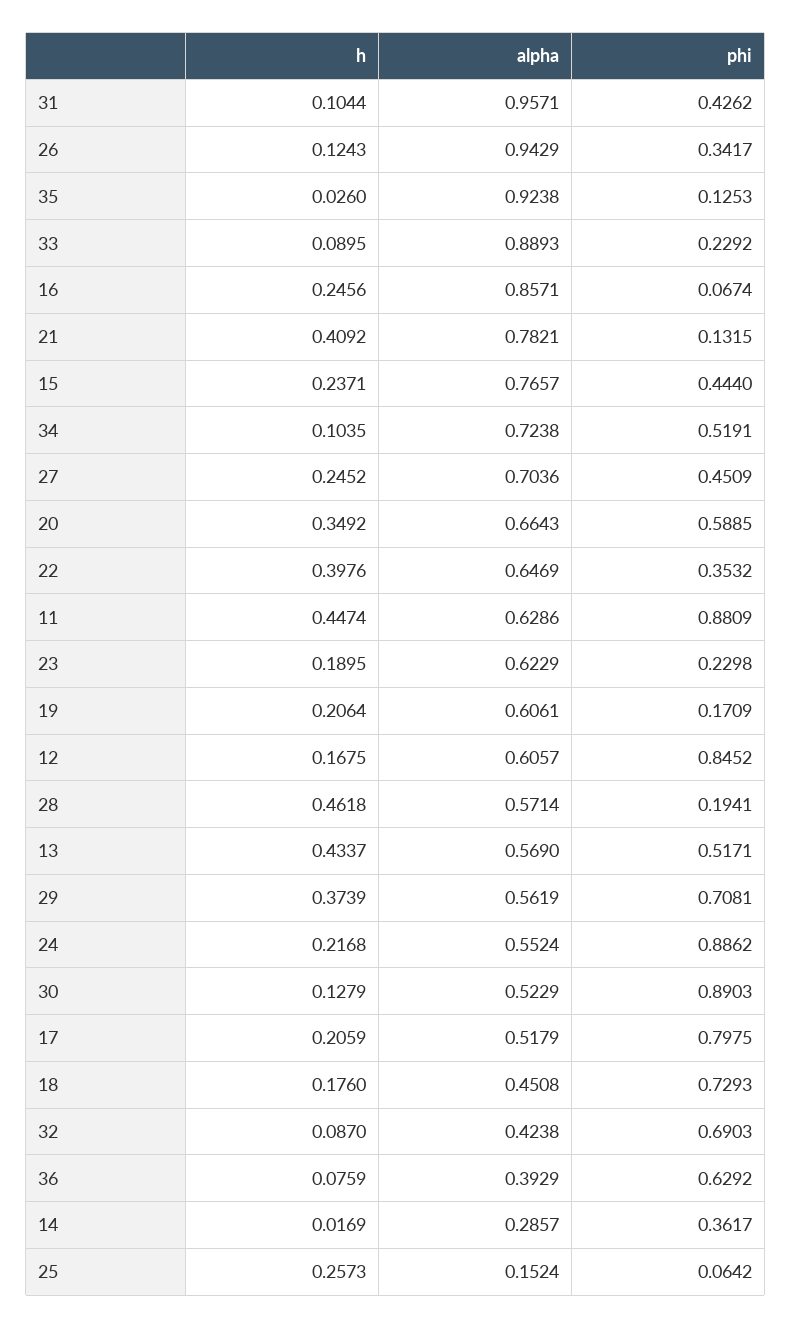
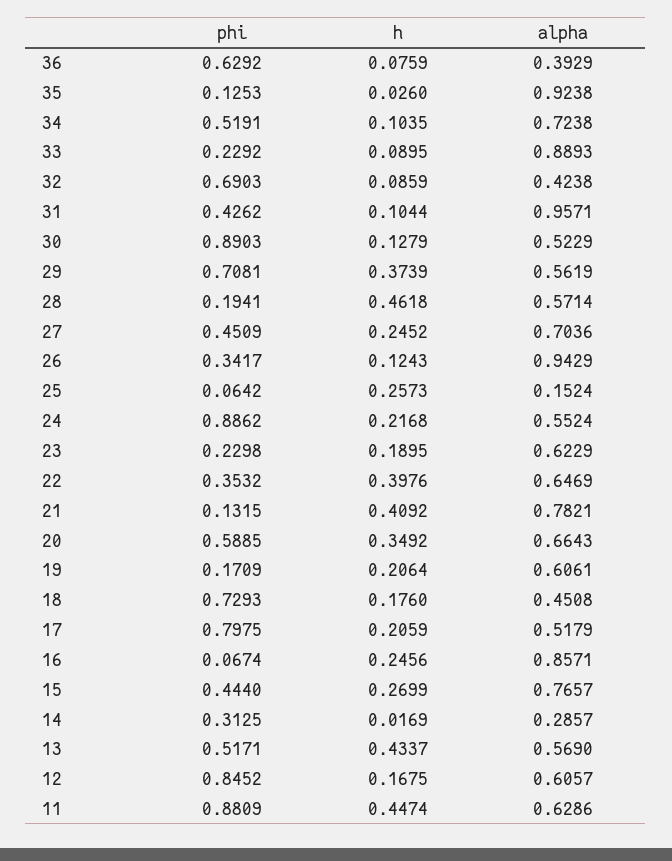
  {
    "h": {
      "31": 0.1044,
      "26": 0.1243,
      "35": 0.026,
      "33": 0.0895,
      "16": 0.2456,
      "21": 0.4092,
-     "15": 0.2371,
+     "15": 0.2699,
      "34": 0.1035,
      "27": 0.2452,
      "20": 0.3492,
      "22": 0.3976,
      "11": 0.4474,
      "23": 0.1895,
      "19": 0.2064,
      "12": 0.1675,
      "28": 0.4618,
      "13": 0.4337,
      "29": 0.3739,
      "24": 0.2168,
      "30": 0.1279,
      "17": 0.2059,
      "18": 0.176,
-     "32": 0.087,
+     "32": 0.0859,
      "36": 0.0759,
      "14": 0.0169,
      "25": 0.2573
    },
    "alpha": {
      "31": 0.9571,
      "26": 0.9429,
      "35": 0.9238,
      "33": 0.8893,
      "16": 0.8571,
      "21": 0.7821,
      "15": 0.7657,
      "34": 0.7238,
      "27": 0.7036,
      "20": 0.6643,
      "22": 0.6469,
      "11": 0.6286,
      "23": 0.6229,
      "19": 0.6061,
      "12": 0.6057,
      "28": 0.5714,
      "13": 0.569,
      "29": 0.5619,
      "24": 0.5524,
      "30": 0.5229,
      "17": 0.5179,
      "18": 0.4508,
      "32": 0.4238,
      "36": 0.3929,
      "14": 0.2857,
      "25": 0.1524
    },
    "phi": {
      "31": 0.4262,
      "26": 0.3417,
      "35": 0.1253,
      "33": 0.2292,
      "16": 0.0674,
      "21": 0.1315,
      "15": 0.444,
      "34": 0.5191,
      "27": 0.4509,
      "20": 0.5885,
      "22": 0.3532,
      "11": 0.8809,
      "23": 0.2298,
      "19": 0.1709,
      "12": 0.8452,
      "28": 0.1941,
      "13": 0.5171,
      "29": 0.7081,
      "24": 0.8862,
      "30": 0.8903,
      "17": 0.7975,
      "18": 0.7293,
      "32": 0.6903,
      "36": 0.6292,
-     "14": 0.3617,
+     "14": 0.3125,
      "25": 0.0642
    }
  }

